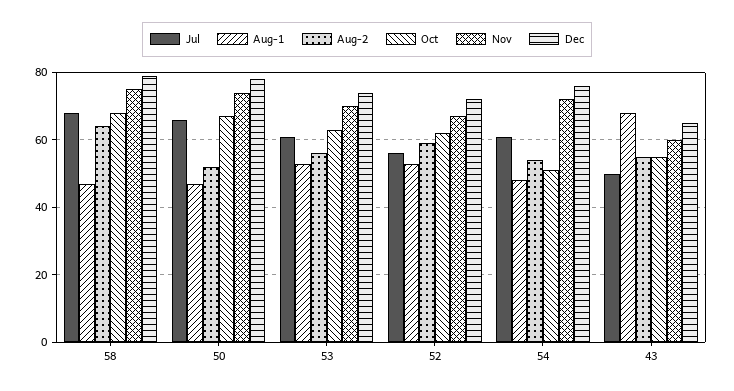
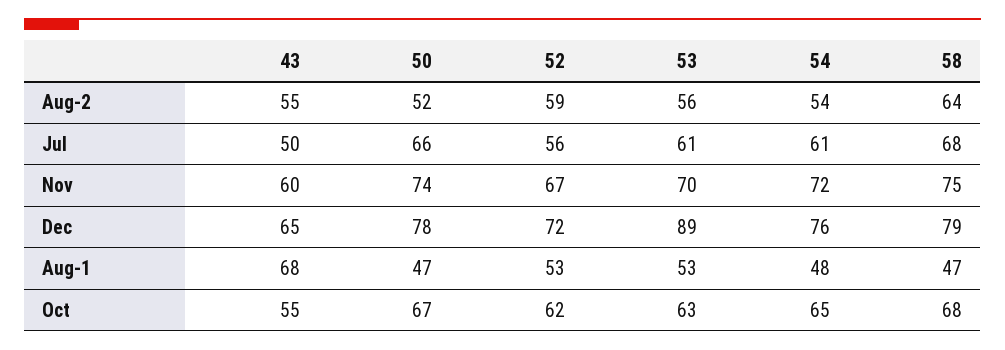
  {
    "Jul": {
      "58": 68,
      "50": 66,
      "53": 61,
      "52": 56,
      "54": 61,
      "43": 50
    },
    "Aug-1": {
      "58": 47,
      "50": 47,
      "53": 53,
      "52": 53,
      "54": 48,
      "43": 68
    },
    "Aug-2": {
      "58": 64,
      "50": 52,
      "53": 56,
      "52": 59,
      "54": 54,
      "43": 55
    },
    "Oct": {
      "58": 68,
      "50": 67,
      "53": 63,
      "52": 62,
-     "54": 50,
+     "54": 65,
      "43": 55
    },
    "Nov": {
      "58": 75,
      "50": 74,
      "53": 70,
      "52": 67,
      "54": 72,
      "43": 60
    },
    "Dec": {
      "58": 79,
      "50": 78,
-     "53": 75,
+     "53": 89,
      "52": 72,
      "54": 76,
      "43": 65
    }
  }

